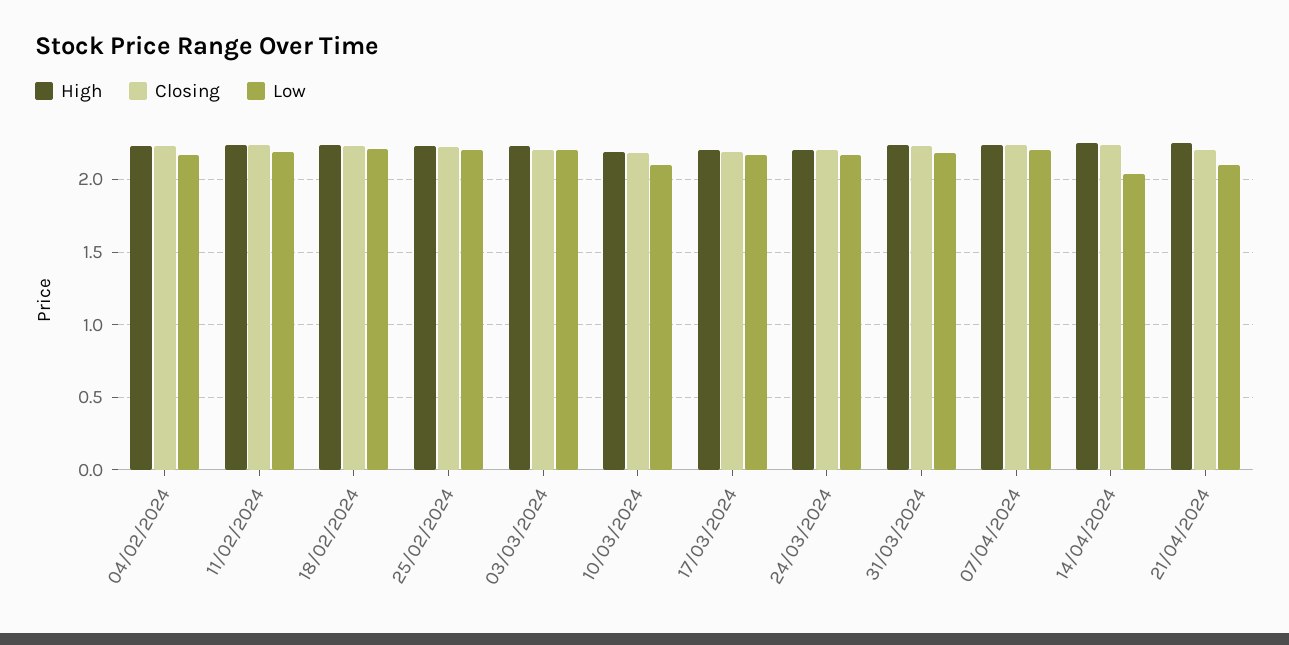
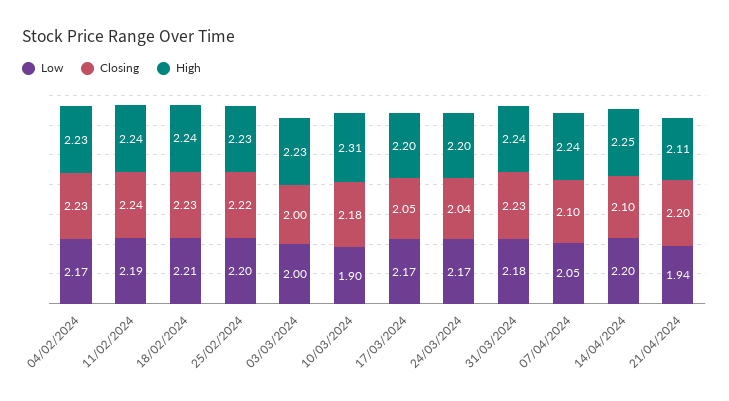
  {
    "High": {
      "04/02/2024": 2.23,
      "11/02/2024": 2.24,
      "18/02/2024": 2.24,
      "25/02/2024": 2.23,
      "03/03/2024": 2.23,
-     "10/03/2024": 2.2,
+     "10/03/2024": 2.31,
      "17/03/2024": 2.2,
      "24/03/2024": 2.2,
      "31/03/2024": 2.24,
      "07/04/2024": 2.24,
      "14/04/2024": 2.25,
-     "21/04/2024": 2.25
+     "21/04/2024": 2.11
    },
    "Closing": {
      "04/02/2024": 2.23,
      "11/02/2024": 2.24,
      "18/02/2024": 2.23,
      "25/02/2024": 2.22,
-     "03/03/2024": 2.2,
+     "03/03/2024": 2,
      "10/03/2024": 2.18,
-     "17/03/2024": 2.2,
+     "17/03/2024": 2.05,
-     "24/03/2024": 2.2,
+     "24/03/2024": 2.04,
      "31/03/2024": 2.23,
-     "07/04/2024": 2.25,
+     "07/04/2024": 2.1,
-     "14/04/2024": 2.25,
+     "14/04/2024": 2.1,
      "21/04/2024": 2.2
    },
    "Low": {
      "04/02/2024": 2.17,
      "11/02/2024": 2.19,
      "18/02/2024": 2.21,
      "25/02/2024": 2.2,
-     "03/03/2024": 2.2,
+     "03/03/2024": 2,
-     "10/03/2024": 2.1,
+     "10/03/2024": 1.9,
      "17/03/2024": 2.17,
      "24/03/2024": 2.17,
      "31/03/2024": 2.18,
-     "07/04/2024": 2.2,
+     "07/04/2024": 2.05,
-     "14/04/2024": 2.05,
+     "14/04/2024": 2.2,
-     "21/04/2024": 2.1
+     "21/04/2024": 1.94
    }
  }

